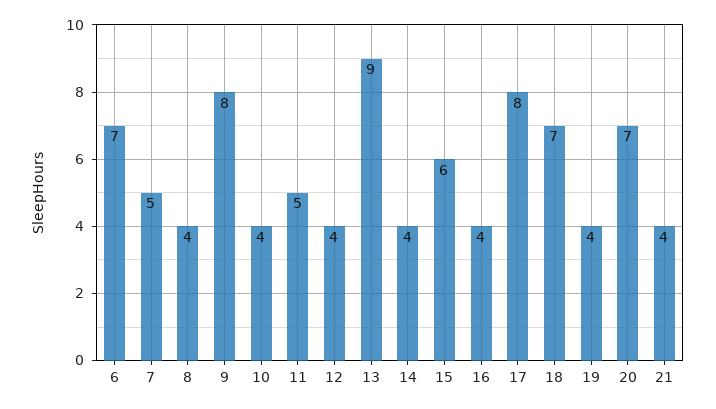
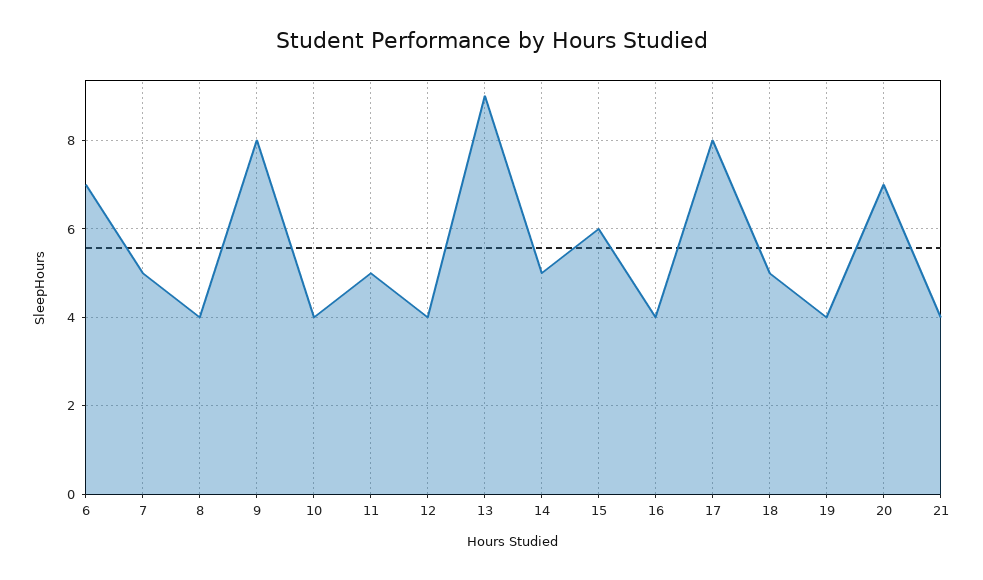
  {
    "6": 7,
    "7": 5,
    "8": 4,
    "9": 8,
    "10": 4,
    "11": 5,
    "12": 4,
    "13": 9,
-   "14": 4,
+   "14": 5,
    "15": 6,
    "16": 4,
    "17": 8,
-   "18": 7,
+   "18": 5,
    "19": 4,
    "20": 7,
    "21": 4
  }

